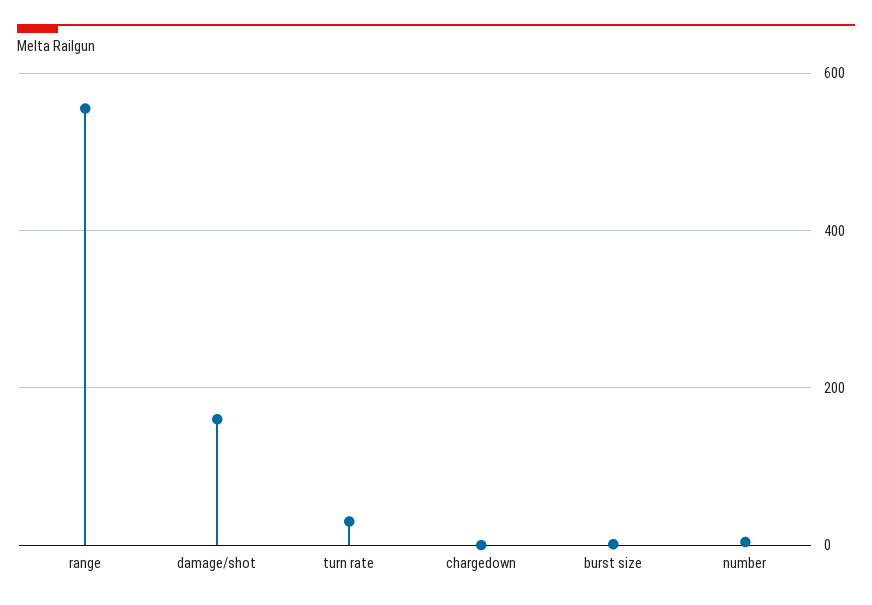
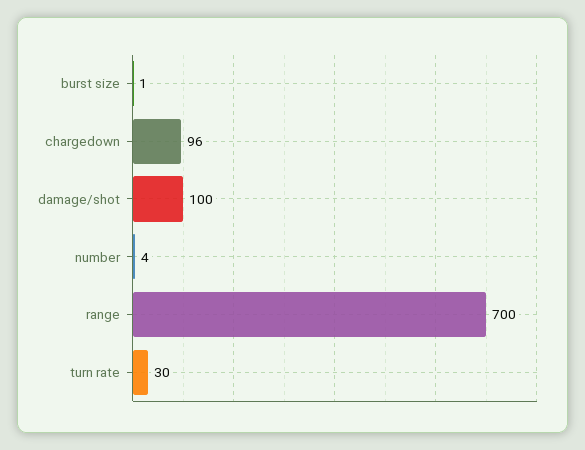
  {
-   "range": 560,
+   "range": 700,
-   "damage/shot": 160,
+   "damage/shot": 100,
    "turn rate": 30,
-   "chargedown": 0,
+   "chargedown": 96,
    "burst size": 1,
    "number": 4
  }

